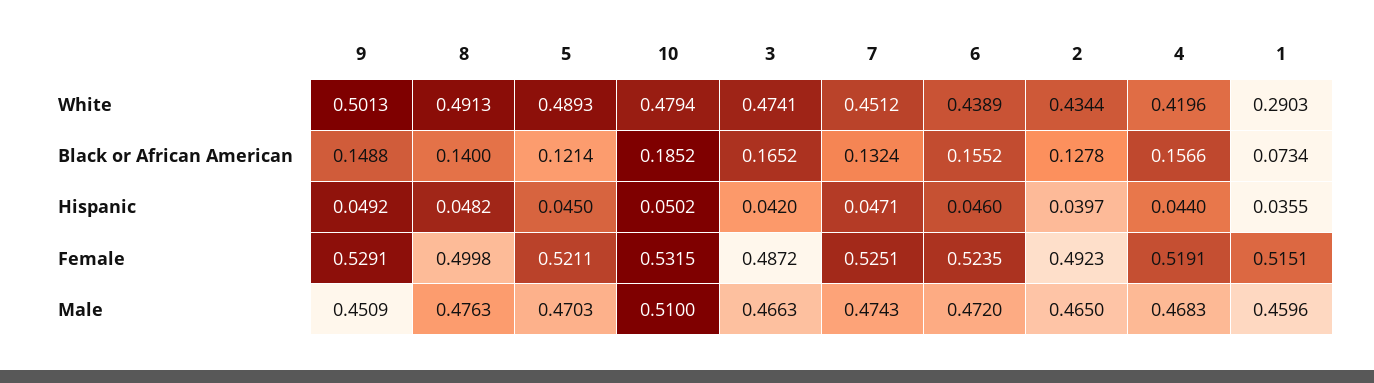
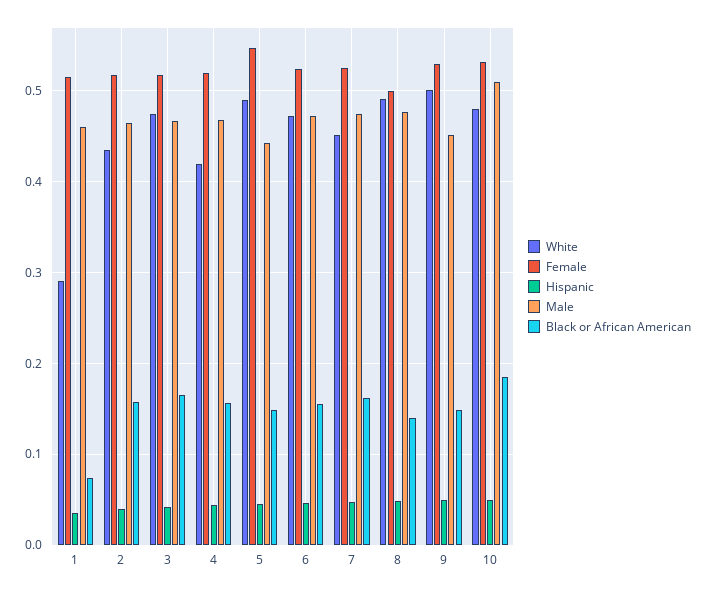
  {
    "White": {
      "9": 0.5013,
      "8": 0.4913,
      "5": 0.4893,
      "10": 0.4794,
      "3": 0.4741,
      "7": 0.4512,
-     "6": 0.4389,
+     "6": 0.47,
      "2": 0.4344,
      "4": 0.4196,
      "1": 0.2903
    },
    "Black or African American": {
      "9": 0.1488,
      "8": 0.14,
-     "5": 0.1214,
+     "5": 0.15,
      "10": 0.1852,
      "3": 0.1652,
-     "7": 0.1324,
+     "7": 0.16,
      "6": 0.1552,
-     "2": 0.1278,
+     "2": 0.16,
      "4": 0.1566,
      "1": 0.0734
    },
    "Hispanic": {
      "9": 0.0492,
      "8": 0.0482,
      "5": 0.045,
      "10": 0.0502,
      "3": 0.042,
      "7": 0.0471,
      "6": 0.046,
      "2": 0.0397,
      "4": 0.044,
      "1": 0.0355
    },
    "Female": {
      "9": 0.5291,
      "8": 0.4998,
-     "5": 0.5211,
+     "5": 0.55,
      "10": 0.5315,
-     "3": 0.4872,
+     "3": 0.52,
      "7": 0.5251,
      "6": 0.5235,
-     "2": 0.4923,
+     "2": 0.52,
      "4": 0.5191,
      "1": 0.5151
    },
    "Male": {
      "9": 0.4509,
      "8": 0.4763,
-     "5": 0.4703,
+     "5": 0.44,
      "10": 0.51,
      "3": 0.4663,
      "7": 0.4743,
      "6": 0.472,
      "2": 0.465,
      "4": 0.4683,
      "1": 0.4596
    }
  }

